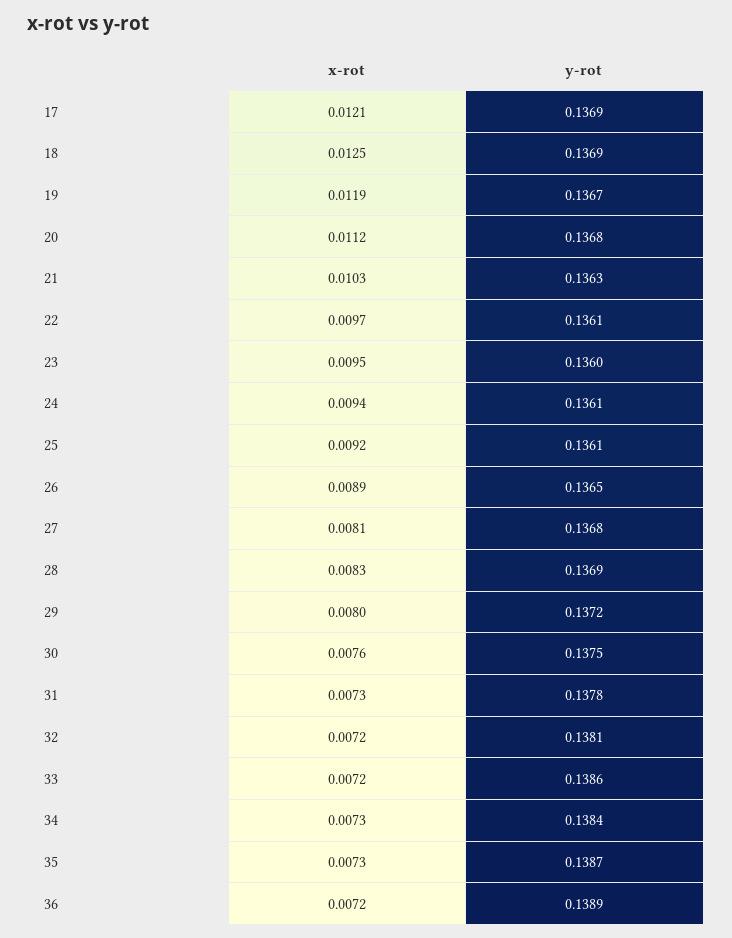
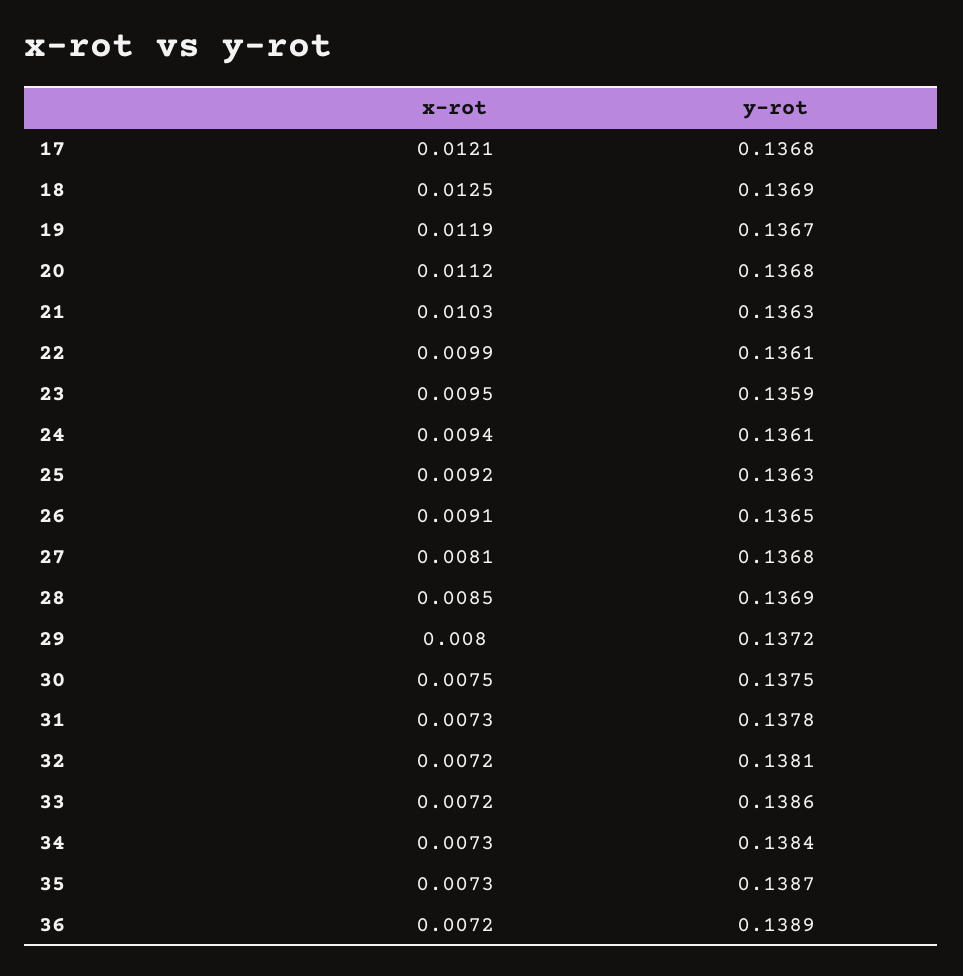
  {
    "x-rot": {
      "17": 0.0121,
      "18": 0.0125,
      "19": 0.0119,
      "20": 0.0112,
      "21": 0.0103,
-     "22": 0.0097,
+     "22": 0.0099,
      "23": 0.0095,
      "24": 0.0094,
      "25": 0.0092,
-     "26": 0.0089,
+     "26": 0.0091,
      "27": 0.0081,
-     "28": 0.0083,
+     "28": 0.0085,
      "29": 0.008,
-     "30": 0.0076,
+     "30": 0.0075,
      "31": 0.0073,
      "32": 0.0072,
      "33": 0.0072,
      "34": 0.0073,
      "35": 0.0073,
      "36": 0.0072
    },
    "y-rot": {
-     "17": 0.1369,
+     "17": 0.1368,
      "18": 0.1369,
      "19": 0.1367,
      "20": 0.1368,
      "21": 0.1363,
      "22": 0.1361,
-     "23": 0.136,
+     "23": 0.1359,
      "24": 0.1361,
-     "25": 0.1361,
+     "25": 0.1363,
      "26": 0.1365,
      "27": 0.1368,
      "28": 0.1369,
      "29": 0.1372,
      "30": 0.1375,
      "31": 0.1378,
      "32": 0.1381,
      "33": 0.1386,
      "34": 0.1384,
      "35": 0.1387,
      "36": 0.1389
    }
  }

